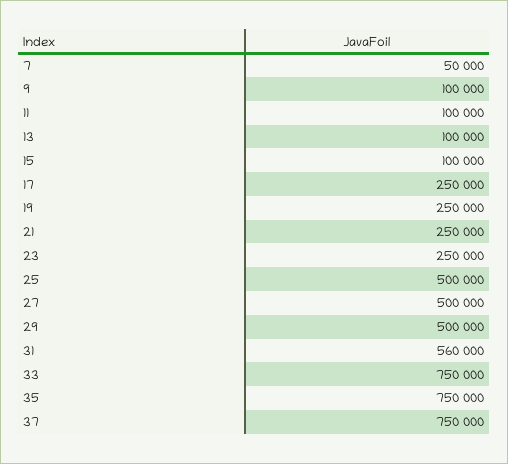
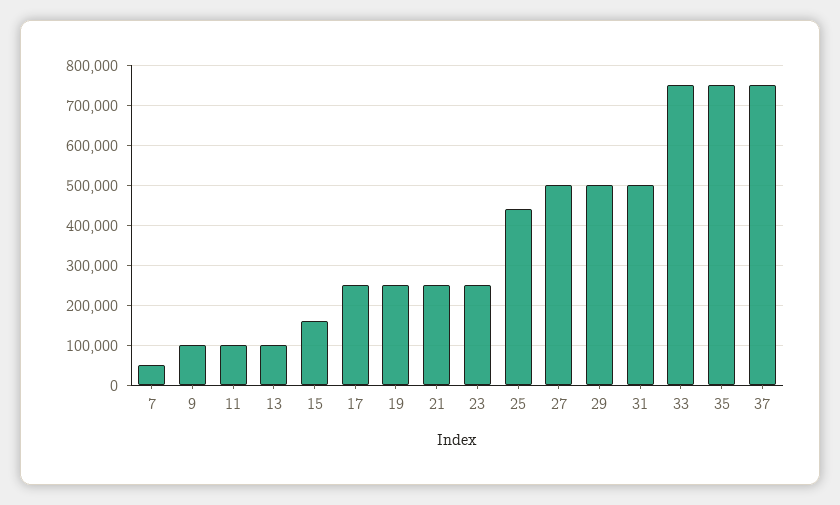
  {
    "7": 50000,
    "9": 100000,
    "11": 100000,
    "13": 100000,
-   "15": 100000,
+   "15": 160000,
    "17": 250000,
    "19": 250000,
    "21": 250000,
    "23": 250000,
-   "25": 500000,
+   "25": 440000,
    "27": 500000,
    "29": 500000,
-   "31": 560000,
+   "31": 500000,
    "33": 750000,
    "35": 750000,
    "37": 750000
  }

